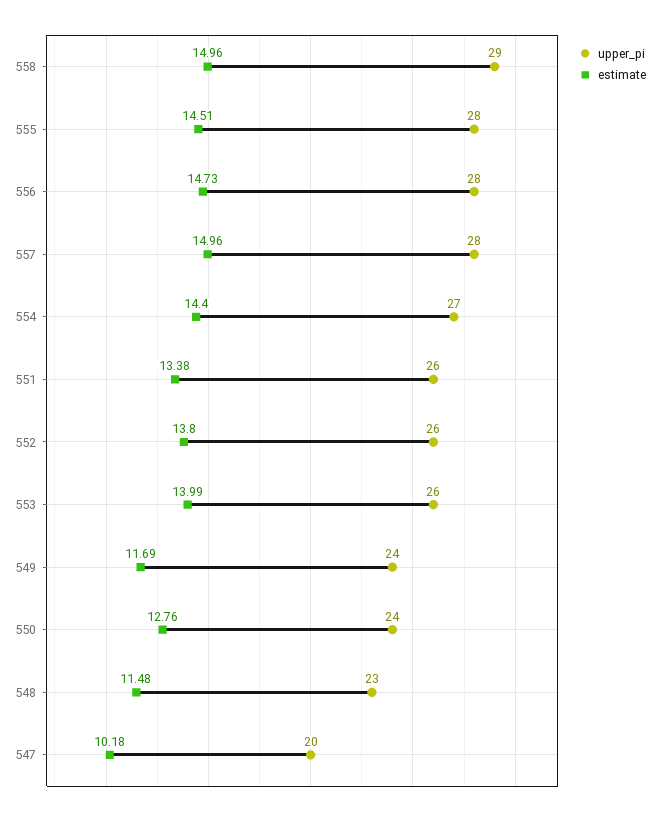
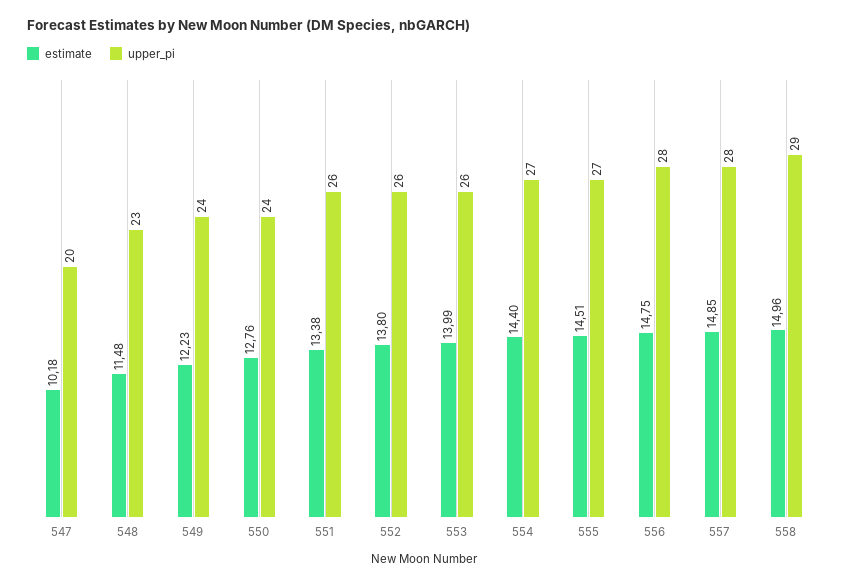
  {
    "upper_pi": {
      "558": 29,
-     "555": 28,
+     "555": 27,
      "556": 28,
      "557": 28,
      "554": 27,
      "551": 26,
      "552": 26,
      "553": 26,
      "549": 24,
      "550": 24,
      "548": 23,
      "547": 20
    },
    "estimate": {
      "558": 14.96,
      "555": 14.51,
-     "556": 14.73,
+     "556": 14.75,
-     "557": 14.96,
+     "557": 14.85,
      "554": 14.4,
      "551": 13.38,
      "552": 13.8,
      "553": 13.99,
-     "549": 11.69,
+     "549": 12.23,
      "550": 12.76,
      "548": 11.48,
      "547": 10.18
    }
  }

